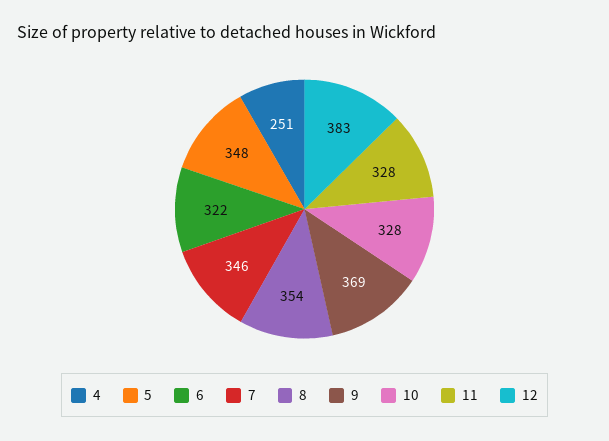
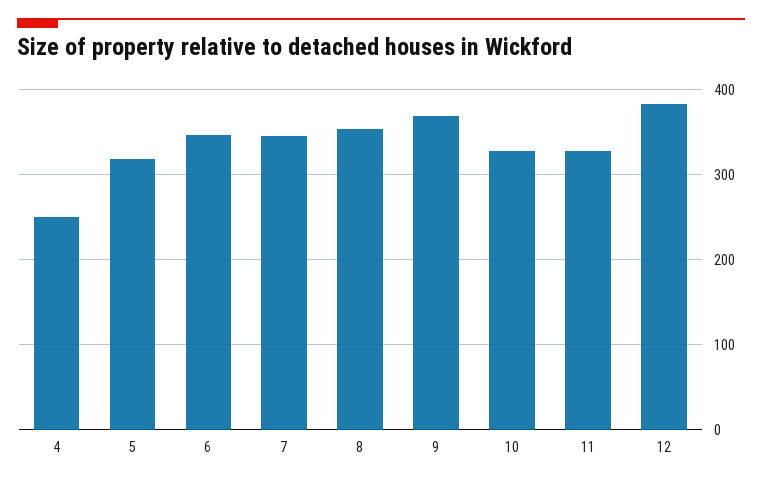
  {
    "4": 251,
-   "5": 348,
+   "5": 320,
-   "6": 322,
+   "6": 350,
    "7": 346,
    "8": 354,
    "9": 369,
    "10": 328,
    "11": 328,
    "12": 383
  }

